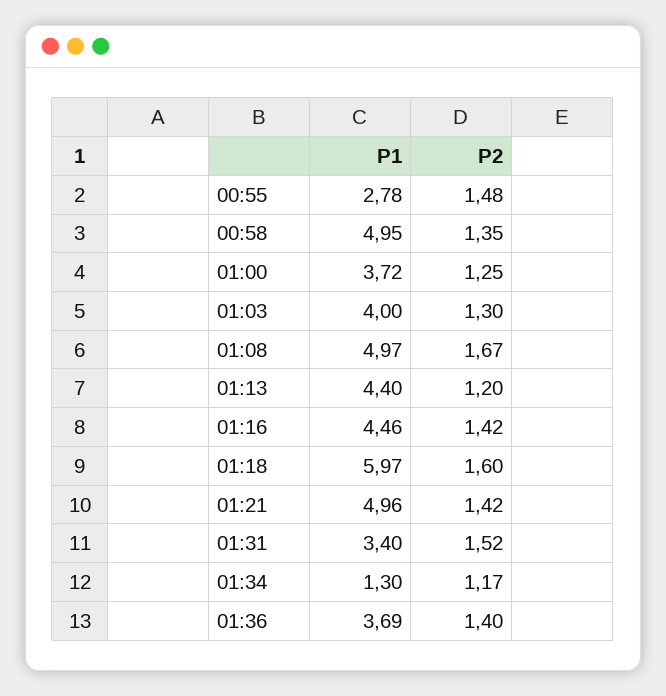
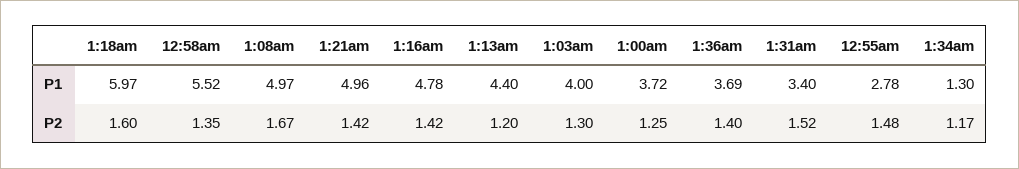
  {
    "P1": {
      "00:55": 2.78,
-     "00:58": 4.95,
+     "00:58": 5.52,
      "01:00": 3.72,
      "01:03": 4,
      "01:08": 4.97,
      "01:13": 4.4,
-     "01:16": 4.46,
+     "01:16": 4.78,
      "01:18": 5.97,
      "01:21": 4.96,
      "01:31": 3.4,
      "01:34": 1.3,
      "01:36": 3.69
    },
    "P2": {
      "00:55": 1.48,
      "00:58": 1.35,
      "01:00": 1.25,
      "01:03": 1.3,
      "01:08": 1.67,
      "01:13": 1.2,
      "01:16": 1.42,
      "01:18": 1.6,
      "01:21": 1.42,
      "01:31": 1.52,
      "01:34": 1.17,
      "01:36": 1.4
    }
  }

